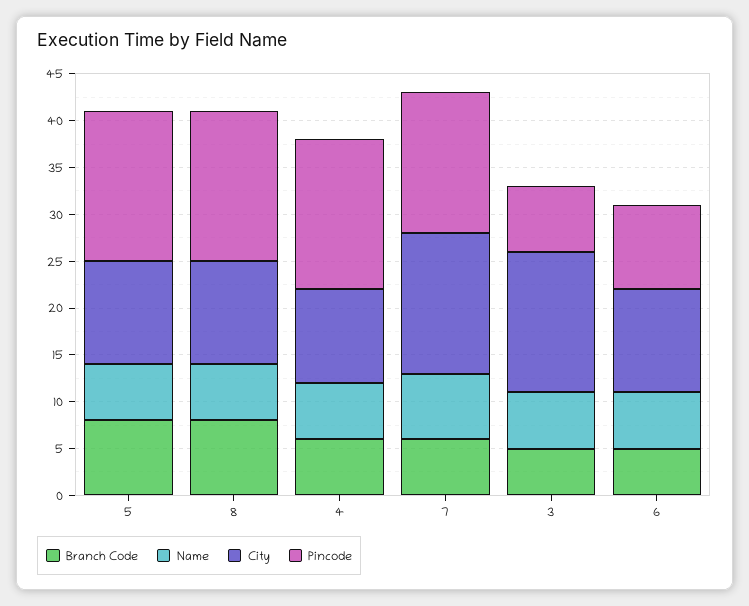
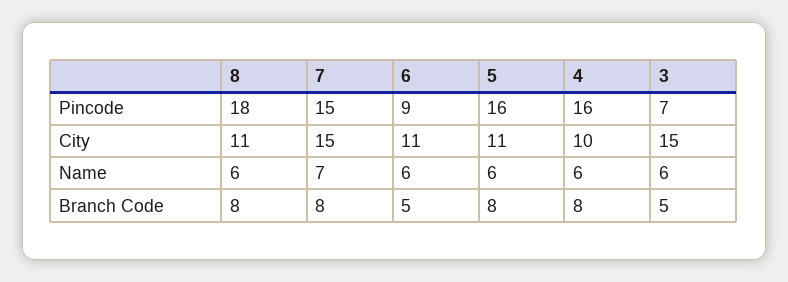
  {
    "Branch Code": {
      "5": 8,
      "8": 8,
-     "4": 6,
+     "4": 8,
-     "7": 6,
+     "7": 8,
      "3": 5,
      "6": 5
    },
    "Name": {
      "5": 6,
      "8": 6,
      "4": 6,
      "7": 7,
      "3": 6,
      "6": 6
    },
    "City": {
      "5": 11,
      "8": 11,
      "4": 10,
      "7": 15,
      "3": 15,
      "6": 11
    },
    "Pincode": {
      "5": 16,
-     "8": 16,
+     "8": 18,
      "4": 16,
      "7": 15,
      "3": 7,
      "6": 9
    }
  }

